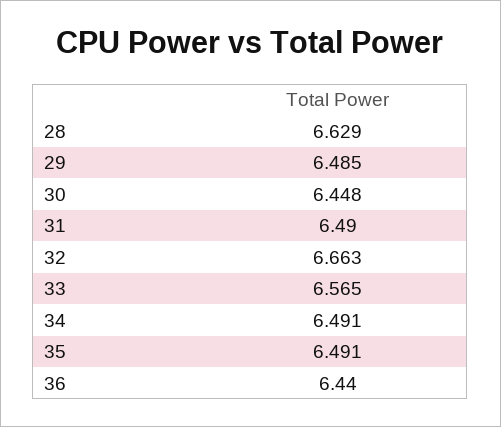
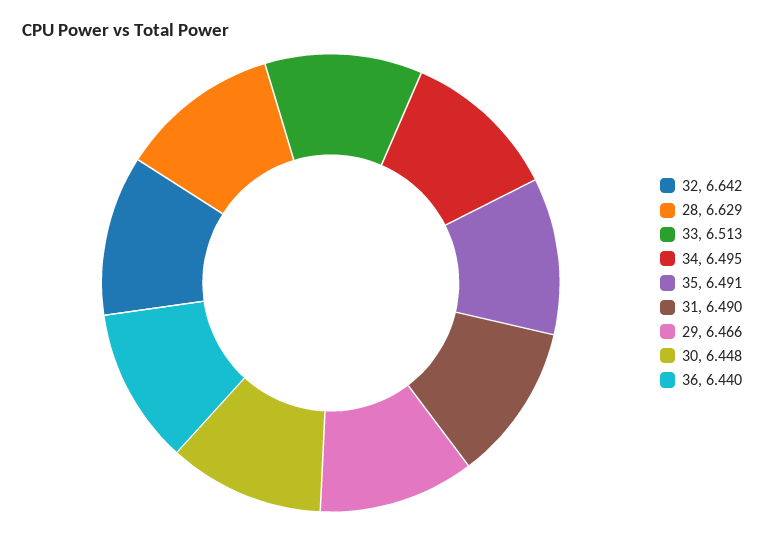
  {
    "28": 6.629,
-   "29": 6.485,
+   "29": 6.466,
    "30": 6.448,
    "31": 6.49,
-   "32": 6.663,
+   "32": 6.642,
-   "33": 6.565,
+   "33": 6.513,
-   "34": 6.491,
+   "34": 6.495,
    "35": 6.491,
    "36": 6.44
  }

